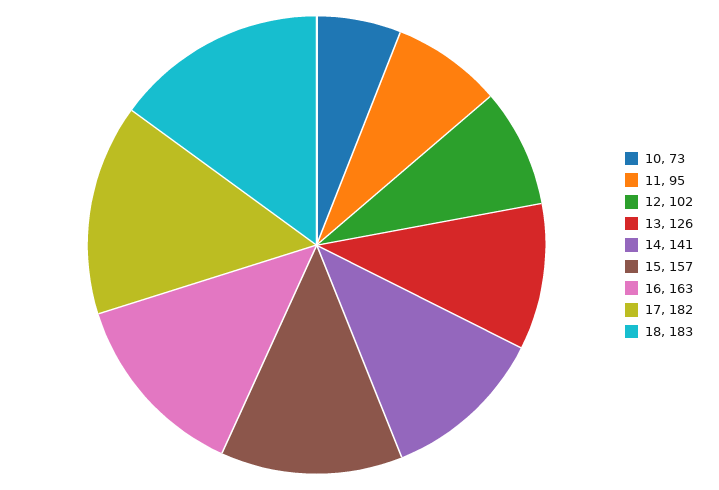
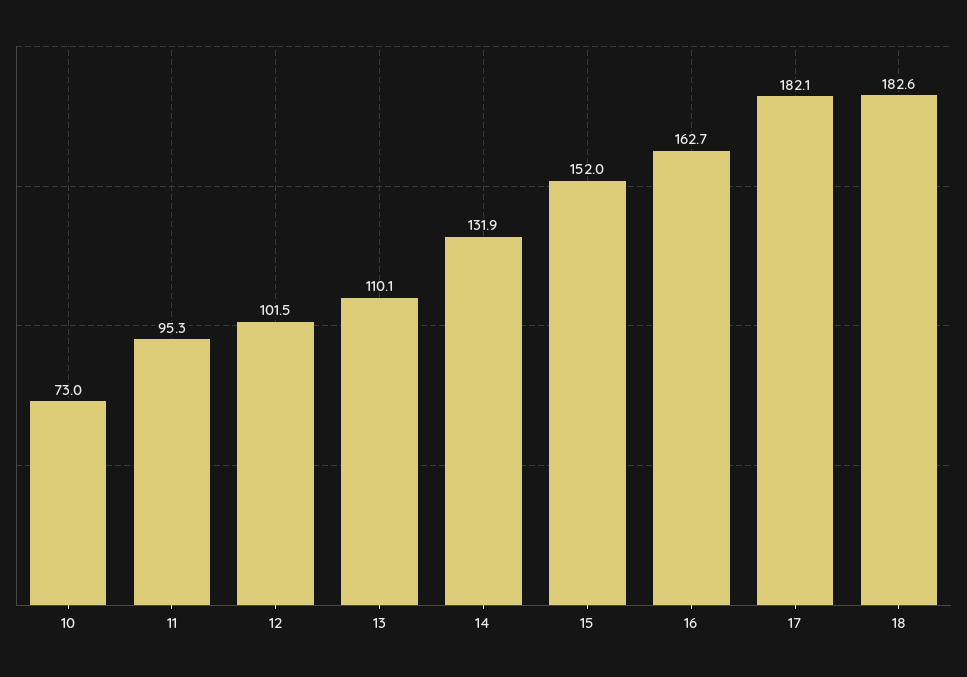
  {
    "10": 73,
    "11": 95.3,
    "12": 101.5,
-   "13": 126,
+   "13": 110.1,
-   "14": 141,
+   "14": 131.9,
-   "15": 157,
+   "15": 152,
    "16": 162.7,
    "17": 182.1,
    "18": 182.6
  }

